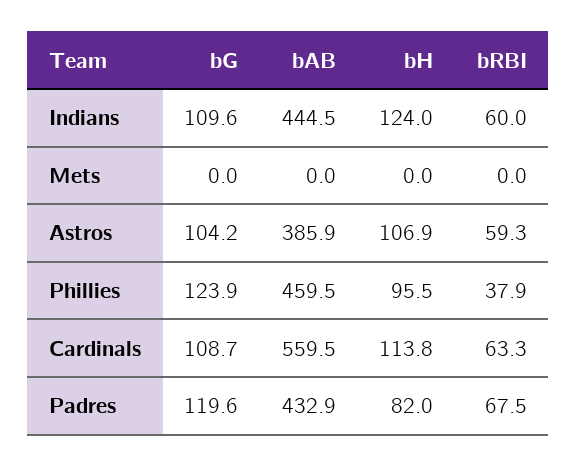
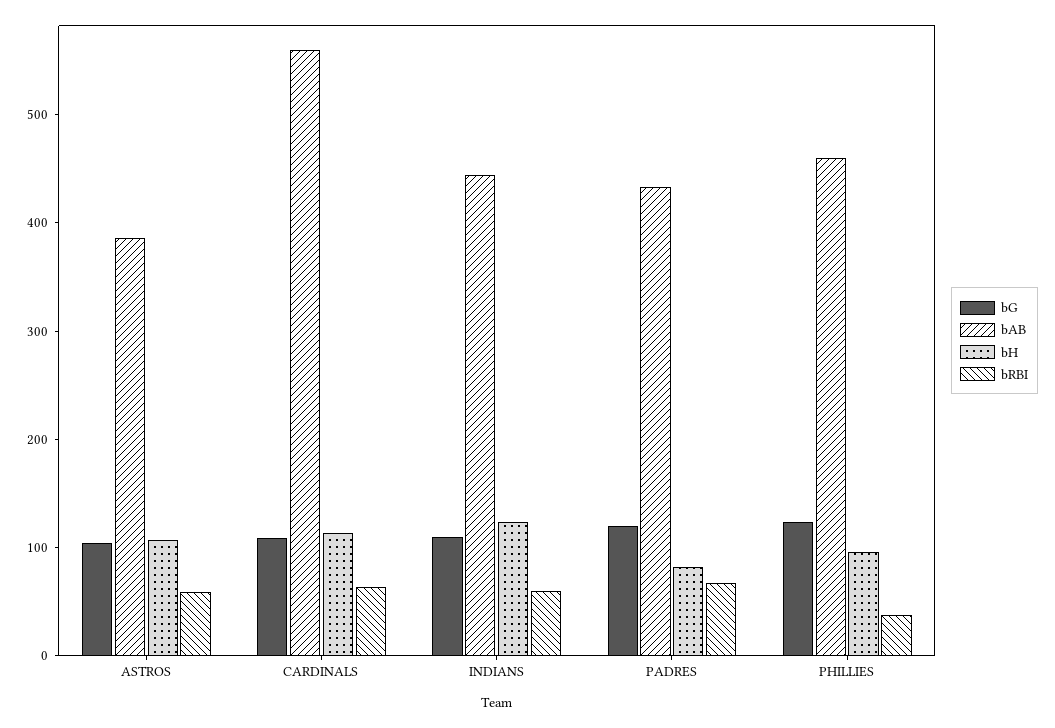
  {
    "bG": {
      "Indians": 109.6,
-     "Mets": 0,
      "Astros": 104.2,
      "Phillies": 123.9,
      "Cardinals": 108.7,
      "Padres": 119.6
    },
    "bAB": {
      "Indians": 444.5,
-     "Mets": 0,
      "Astros": 385.9,
      "Phillies": 459.5,
      "Cardinals": 559.5,
      "Padres": 432.9
    },
    "bH": {
      "Indians": 124,
-     "Mets": 0,
      "Astros": 106.9,
      "Phillies": 95.5,
      "Cardinals": 113.8,
      "Padres": 82
    },
    "bRBI": {
      "Indians": 60,
-     "Mets": 0,
      "Astros": 59.3,
      "Phillies": 37.9,
      "Cardinals": 63.3,
      "Padres": 67.5
    }
  }

